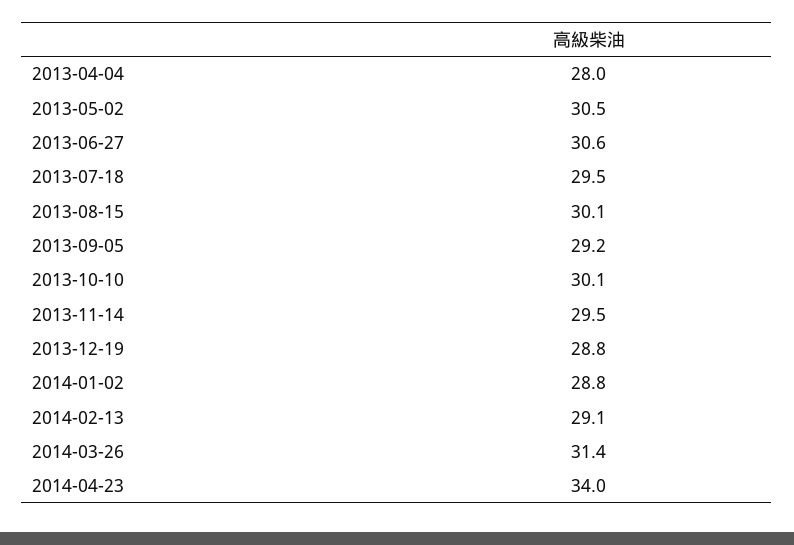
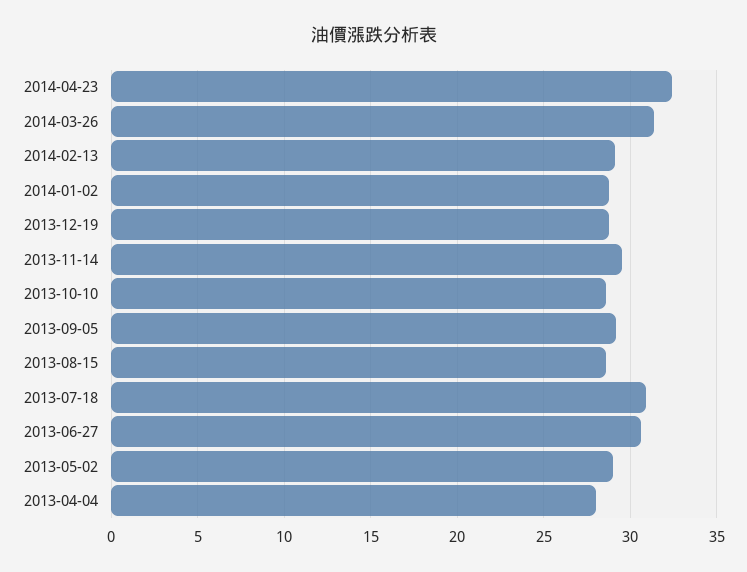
  {
    "2013-04-04": 28,
-   "2013-05-02": 30.5,
+   "2013-05-02": 29,
    "2013-06-27": 30.6,
-   "2013-07-18": 29.5,
+   "2013-07-18": 31,
-   "2013-08-15": 30.1,
+   "2013-08-15": 28.5,
    "2013-09-05": 29.2,
-   "2013-10-10": 30.1,
+   "2013-10-10": 28.5,
    "2013-11-14": 29.5,
    "2013-12-19": 28.8,
    "2014-01-02": 28.8,
    "2014-02-13": 29.1,
    "2014-03-26": 31.4,
-   "2014-04-23": 34
+   "2014-04-23": 32.5
  }

